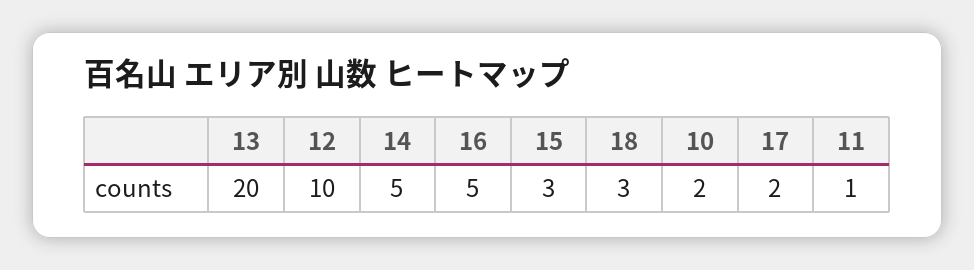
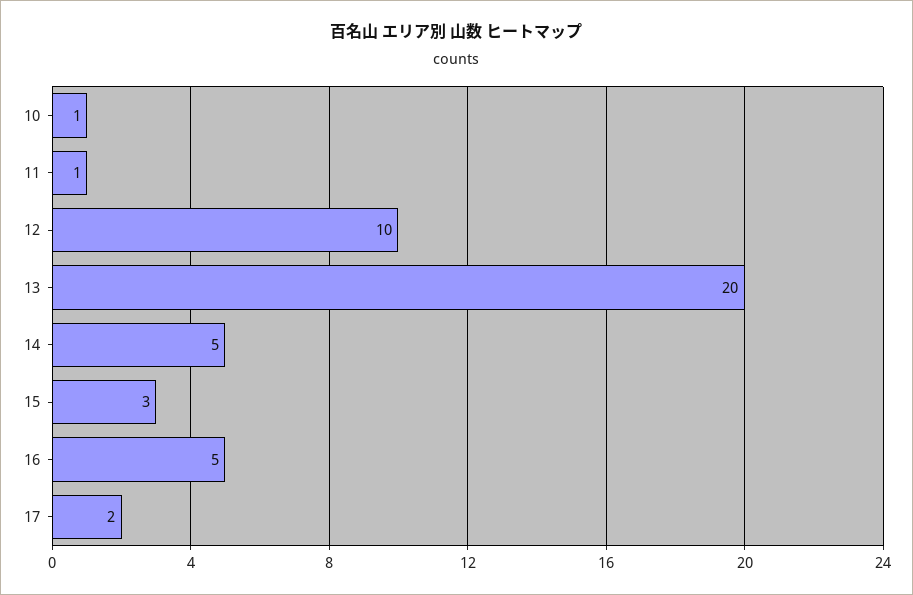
  {
    "13": 20,
    "12": 10,
    "14": 5,
    "16": 5,
    "15": 3,
-   "18": 3,
-   "10": 2,
+   "10": 1,
    "17": 2,
    "11": 1
  }

